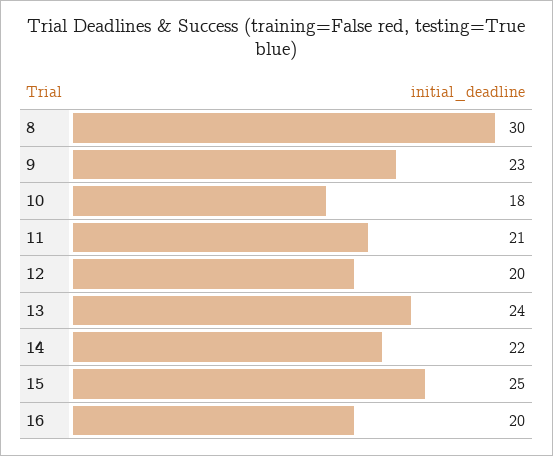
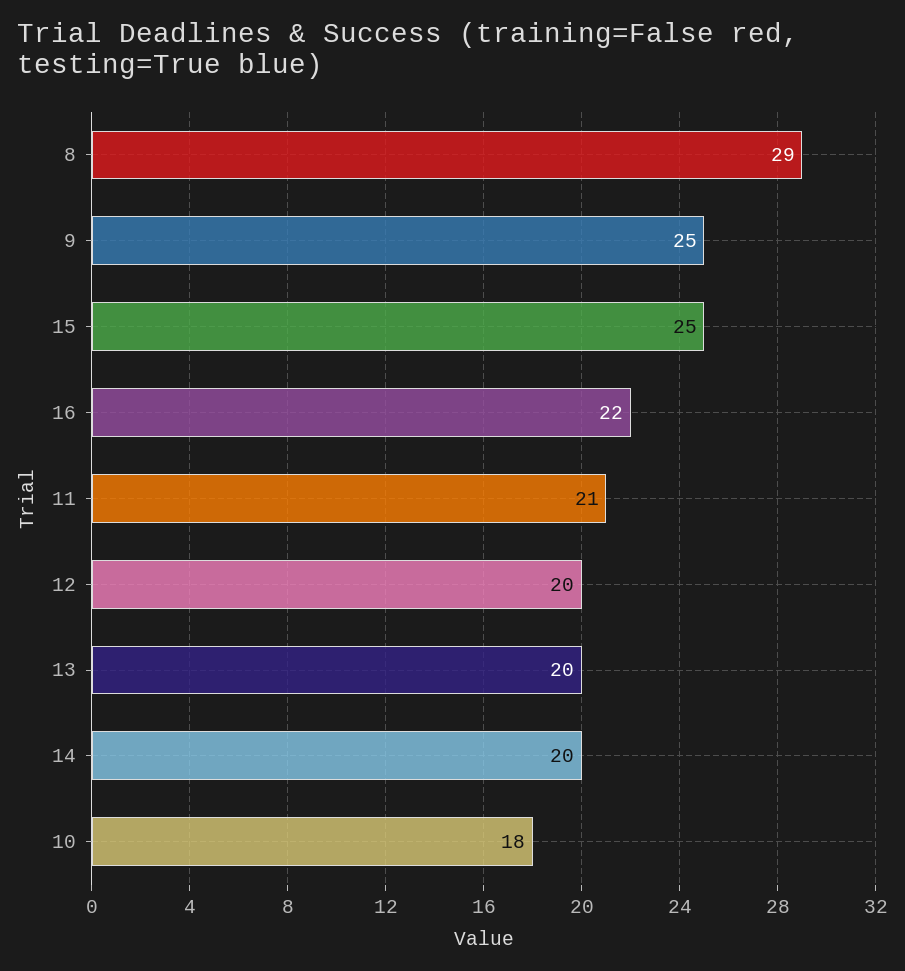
  {
-   "8": 30,
+   "8": 29,
-   "9": 23,
+   "9": 25,
    "10": 18,
    "11": 21,
    "12": 20,
-   "13": 24,
+   "13": 20,
-   "14": 22,
+   "14": 20,
    "15": 25,
-   "16": 20
+   "16": 22
  }

